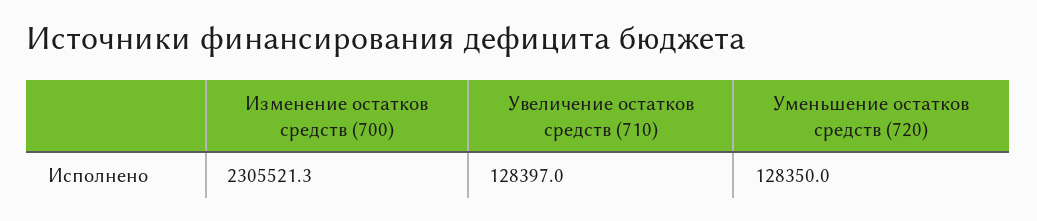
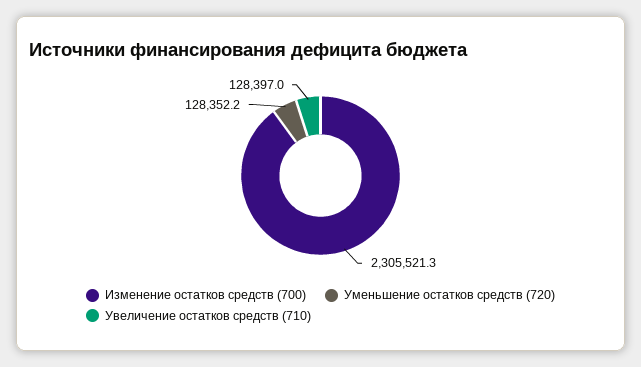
  {
    "Изменение остатков средств (700)": 2305521.3,
    "Увеличение остатков средств (710)": 128397,
-   "Уменьшение остатков средств (720)": 128350
+   "Уменьшение остатков средств (720)": 128352.2
  }

